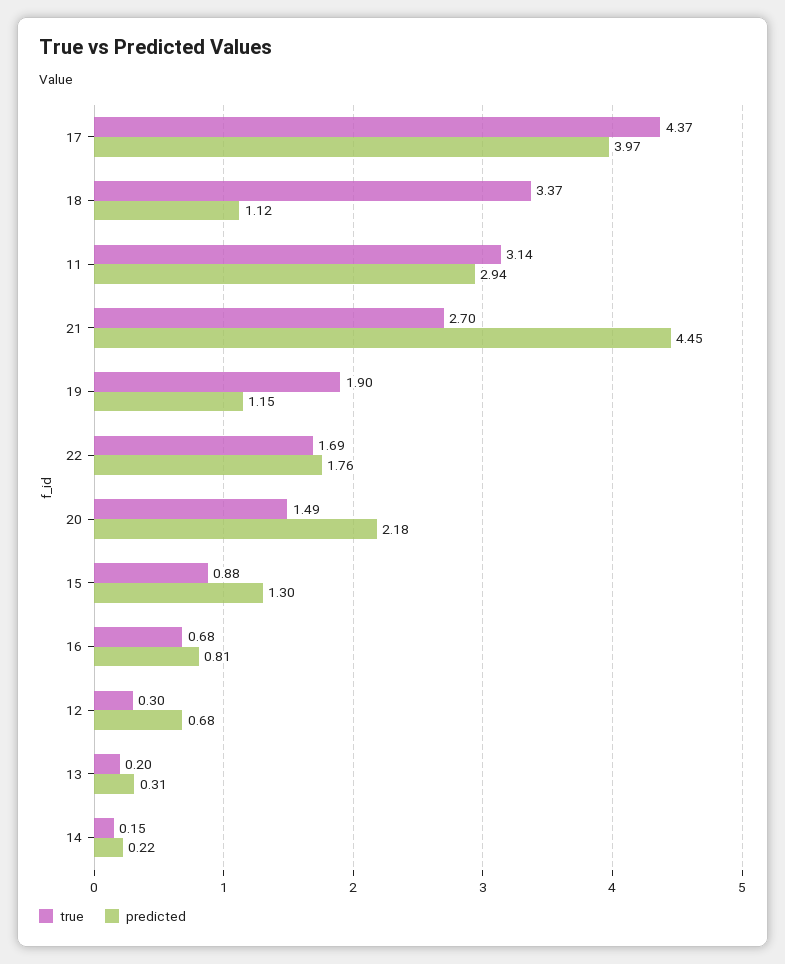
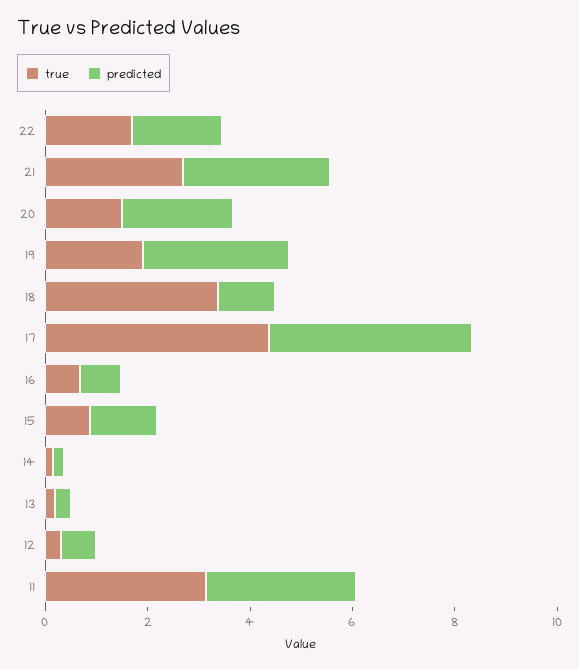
  {
    "true": {
      "17": 4.37,
      "18": 3.37,
      "11": 3.14,
      "21": 2.7,
      "19": 1.9,
      "22": 1.69,
      "20": 1.49,
      "15": 0.88,
      "16": 0.68,
      "12": 0.3,
      "13": 0.2,
      "14": 0.15
    },
    "predicted": {
      "17": 3.97,
      "18": 1.12,
      "11": 2.94,
-     "21": 4.45,
+     "21": 3,
-     "19": 1.15,
+     "19": 3,
      "22": 1.76,
      "20": 2.18,
      "15": 1.3,
      "16": 0.81,
      "12": 0.68,
      "13": 0.31,
      "14": 0.22
    }
  }

